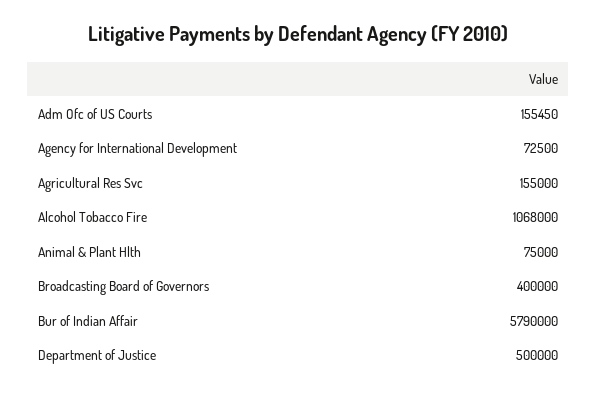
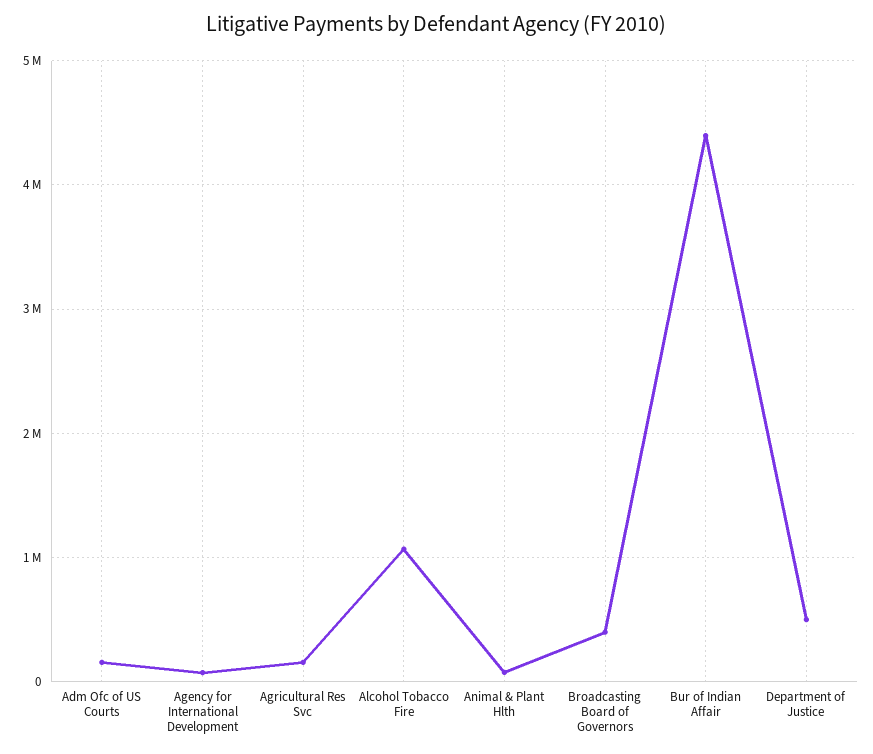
  {
    "Adm Ofc of US Courts": 155450,
    "Agency for International Development": 72500,
    "Agricultural Res Svc": 155000,
    "Alcohol Tobacco Fire": 1068000,
    "Animal & Plant Hlth": 75000,
    "Broadcasting Board of Governors": 400000,
-   "Bur of Indian Affair": 5790000,
+   "Bur of Indian Affair": 4400000,
    "Department of Justice": 500000
  }

